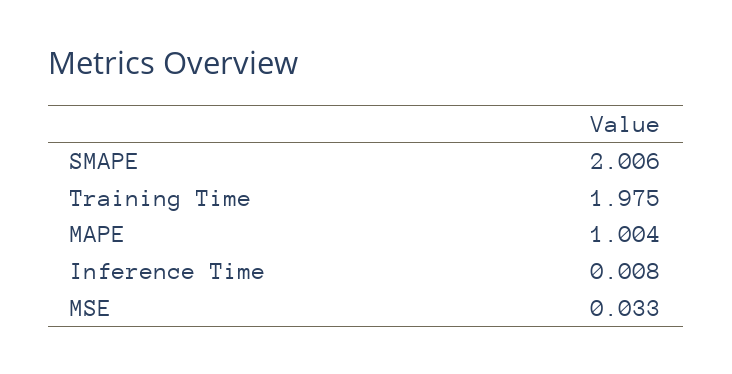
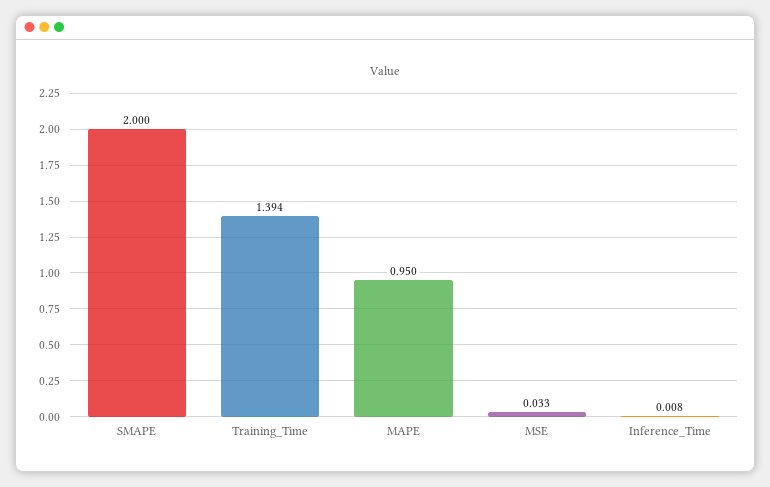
  {
-   "SMAPE": 2.006,
+   "SMAPE": 2,
-   "Training Time": 1.975,
+   "Training Time": 1.394,
-   "MAPE": 1.004,
+   "MAPE": 0.95,
    "Inference Time": 0.008,
    "MSE": 0.033
  }

